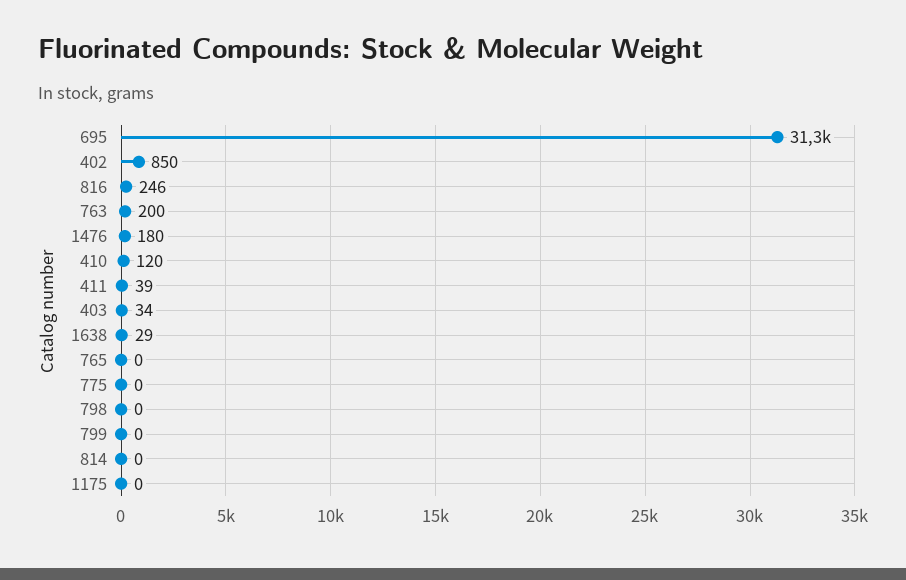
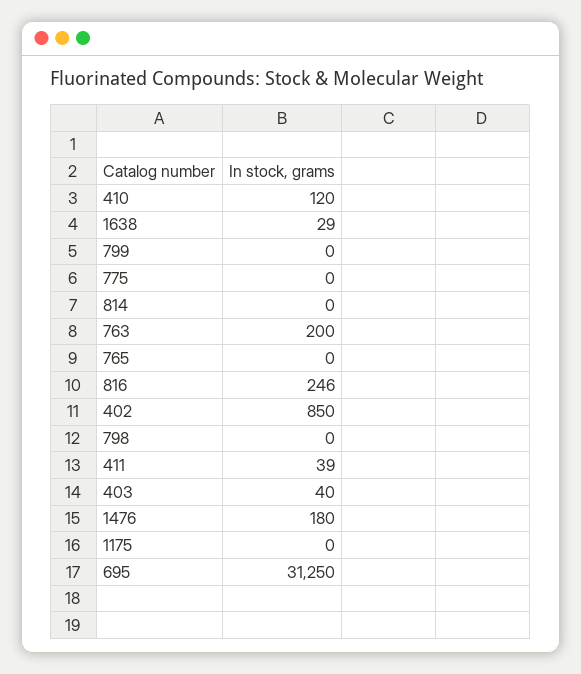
  {
    "695": 31250,
    "402": 850,
    "816": 246,
    "763": 200,
    "1476": 180,
    "410": 120,
    "411": 39,
-   "403": 34,
+   "403": 40,
    "1638": 29,
    "765": 0,
    "775": 0,
    "798": 0,
    "799": 0,
    "814": 0,
    "1175": 0
  }

